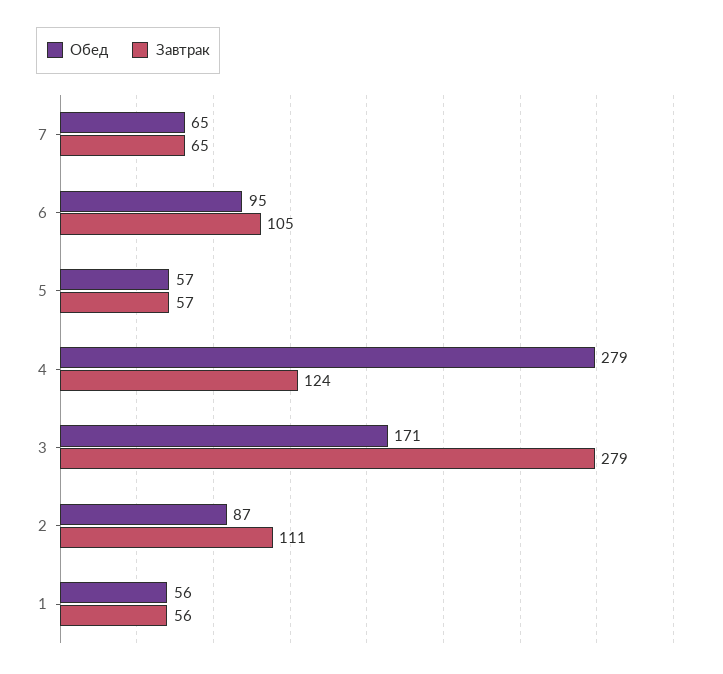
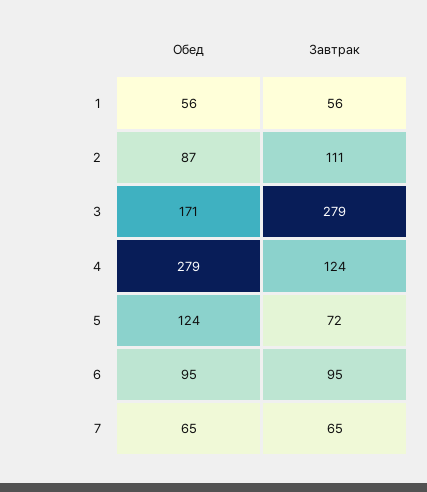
  {
    "Обед": {
      "7": 65,
      "6": 95,
-     "5": 57,
+     "5": 124,
      "4": 279,
      "3": 171,
      "2": 87,
      "1": 56
    },
    "Завтрак": {
      "7": 65,
-     "6": 105,
+     "6": 95,
-     "5": 57,
+     "5": 72,
      "4": 124,
      "3": 279,
      "2": 111,
      "1": 56
    }
  }

